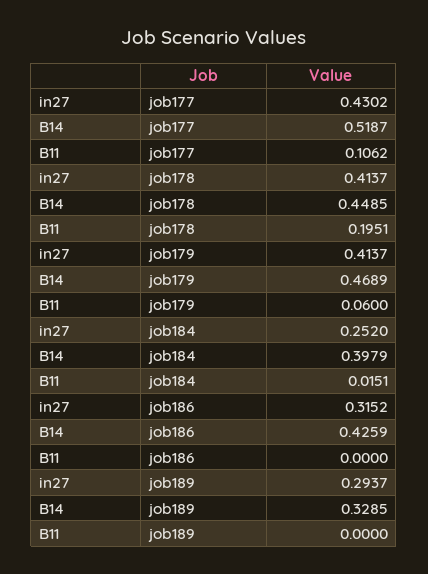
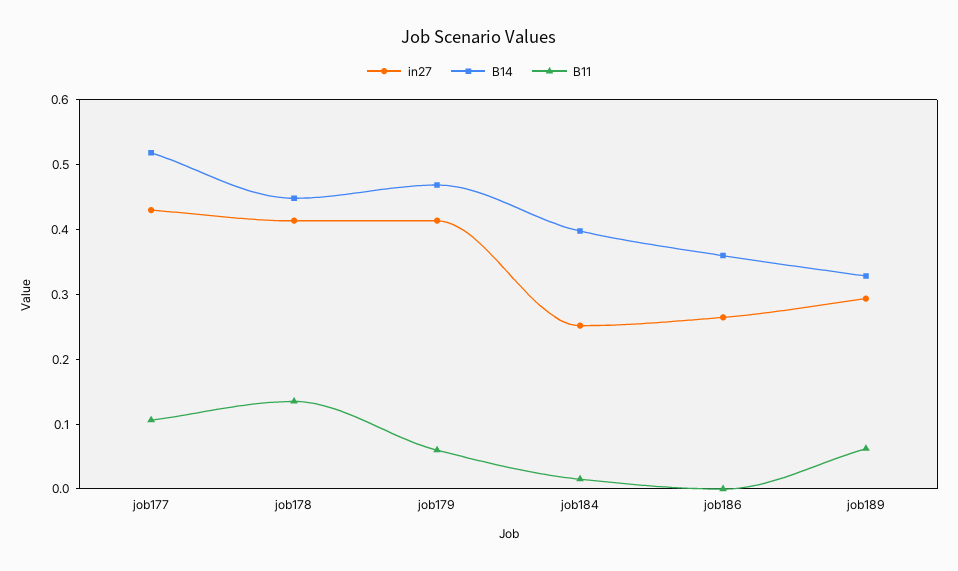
  {
    "in27": {
      "job177": 0.4302,
      "job178": 0.4137,
      "job179": 0.4137,
      "job184": 0.252,
-     "job186": 0.3152,
+     "job186": 0.26,
      "job189": 0.2937
    },
    "B14": {
      "job177": 0.5187,
      "job178": 0.4485,
      "job179": 0.4689,
      "job184": 0.3979,
-     "job186": 0.4259,
+     "job186": 0.36,
      "job189": 0.3285
    },
    "B11": {
      "job177": 0.1062,
-     "job178": 0.1951,
+     "job178": 0.14,
      "job179": 0.06,
      "job184": 0.0151,
      "job186": 0,
-     "job189": 0
+     "job189": 0.06
    }
  }

